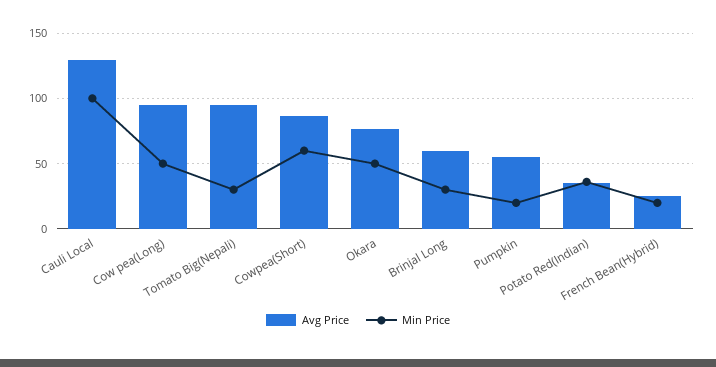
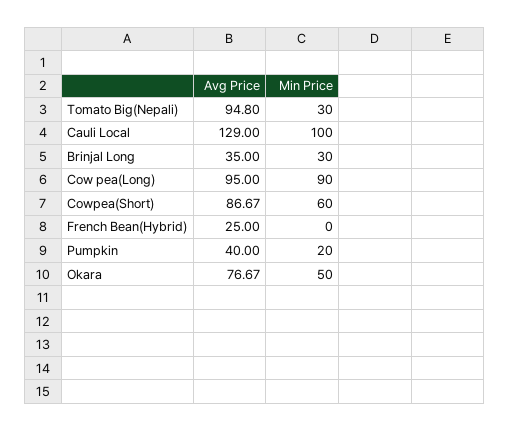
  {
    "Avg Price": {
      "Cauli Local": 129,
      "Cow pea(Long)": 95,
      "Tomato Big(Nepali)": 94.8,
      "Cowpea(Short)": 86.67,
      "Okara": 76.67,
-     "Brinjal Long": 60,
+     "Brinjal Long": 35,
-     "Pumpkin": 55,
+     "Pumpkin": 40,
-     "Potato Red(Indian)": 35,
      "French Bean(Hybrid)": 25
    },
    "Min Price": {
      "Cauli Local": 100,
-     "Cow pea(Long)": 50,
+     "Cow pea(Long)": 90,
      "Tomato Big(Nepali)": 30,
      "Cowpea(Short)": 60,
      "Okara": 50,
      "Brinjal Long": 30,
      "Pumpkin": 20,
-     "Potato Red(Indian)": 35,
-     "French Bean(Hybrid)": 20
+     "French Bean(Hybrid)": 0
    }
  }

